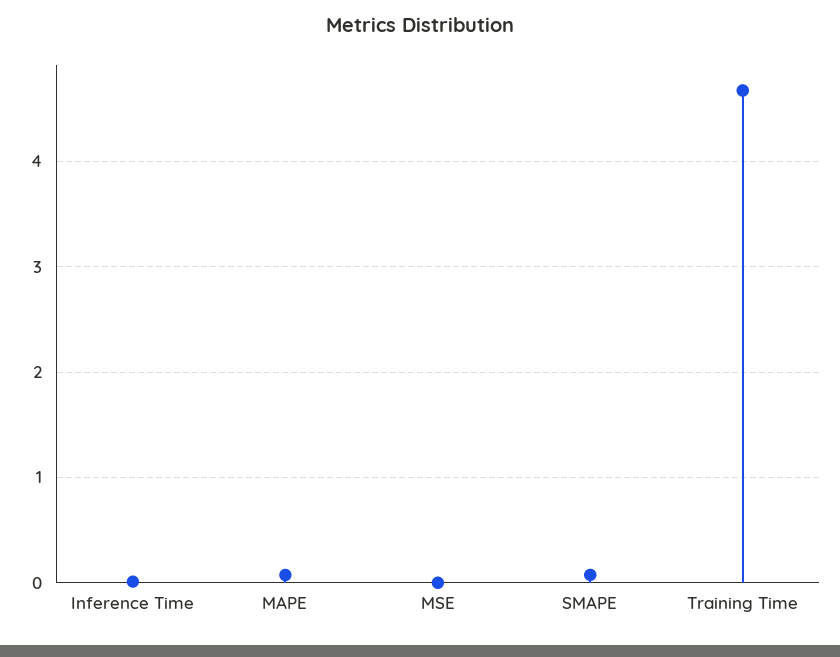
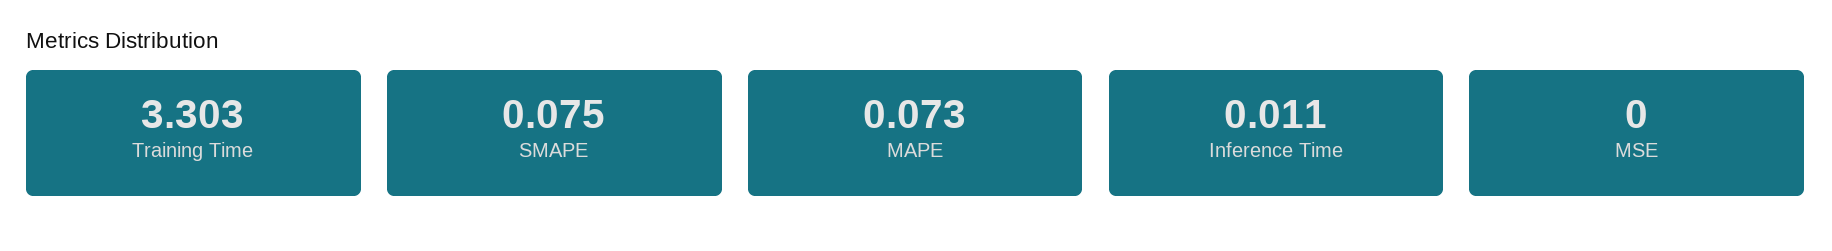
  {
    "Inference Time": 0.011,
    "MAPE": 0.073,
    "MSE": 0,
    "SMAPE": 0.075,
-   "Training Time": 4.7
+   "Training Time": 3.303
  }

